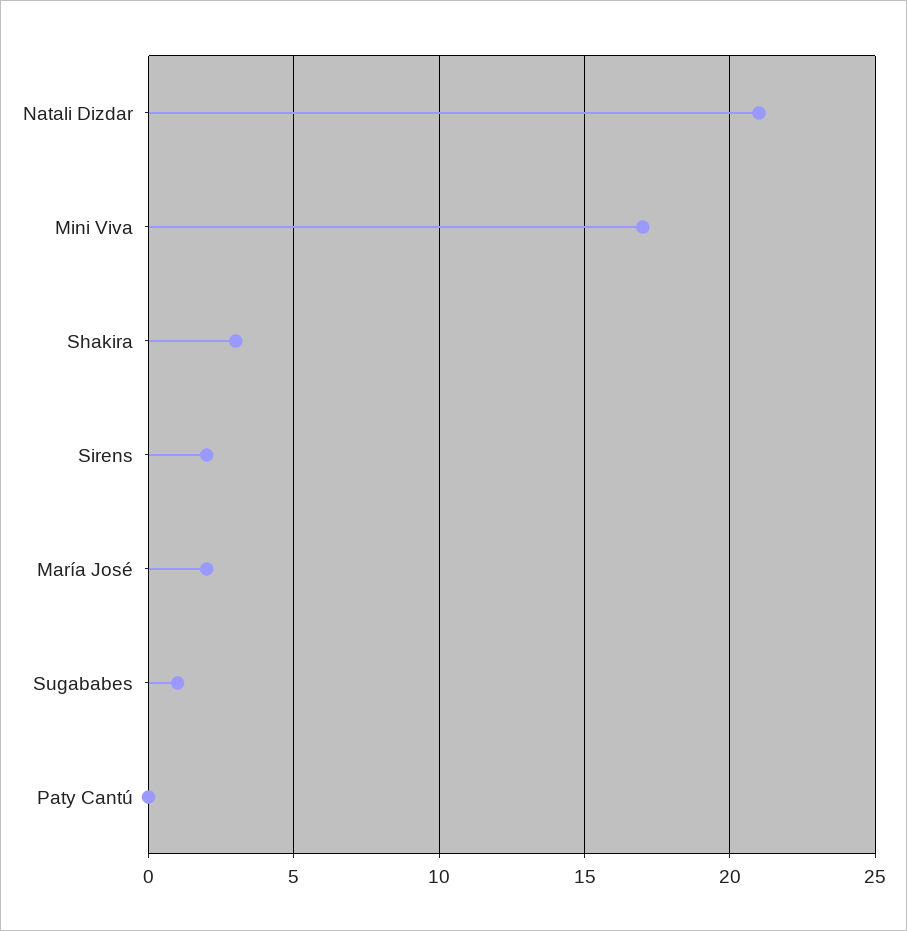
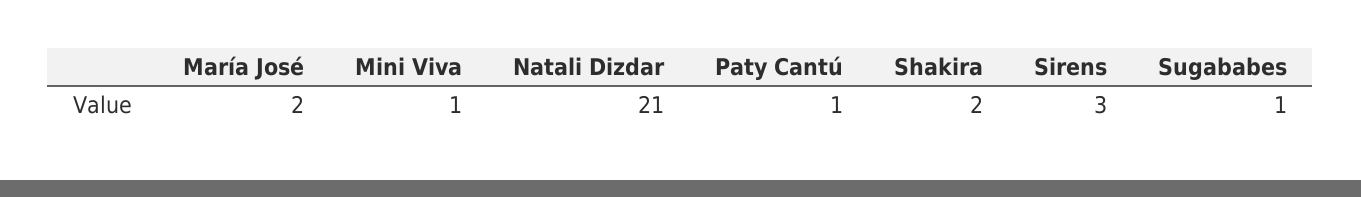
  {
    "Natali Dizdar": 21,
-   "Mini Viva": 17,
+   "Mini Viva": 1,
-   "Shakira": 3,
+   "Shakira": 2,
-   "Sirens": 2,
+   "Sirens": 3,
    "María José": 2,
    "Sugababes": 1,
-   "Paty Cantú": 0
+   "Paty Cantú": 1
  }

